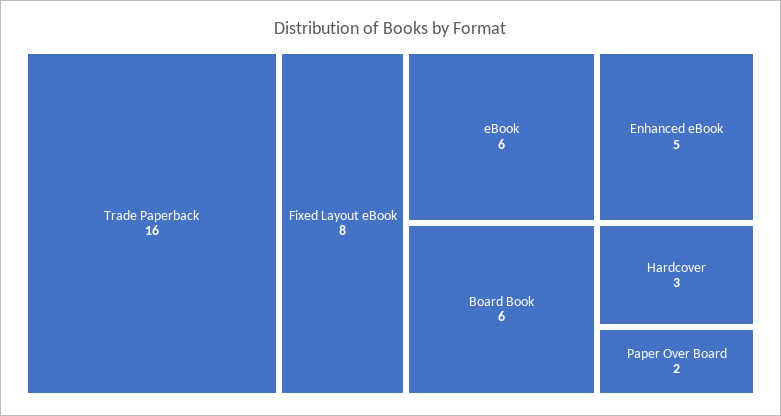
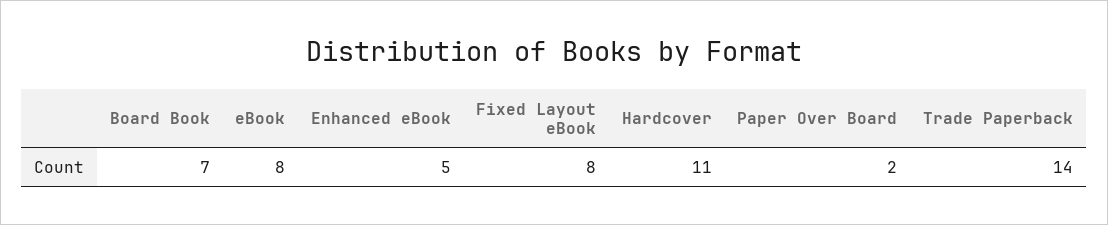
  {
-   "Trade Paperback": 16,
+   "Trade Paperback": 14,
    "Fixed Layout eBook": 8,
-   "eBook": 6,
+   "eBook": 8,
-   "Board Book": 6,
+   "Board Book": 7,
    "Enhanced eBook": 5,
-   "Hardcover": 3,
+   "Hardcover": 11,
    "Paper Over Board": 2
  }

